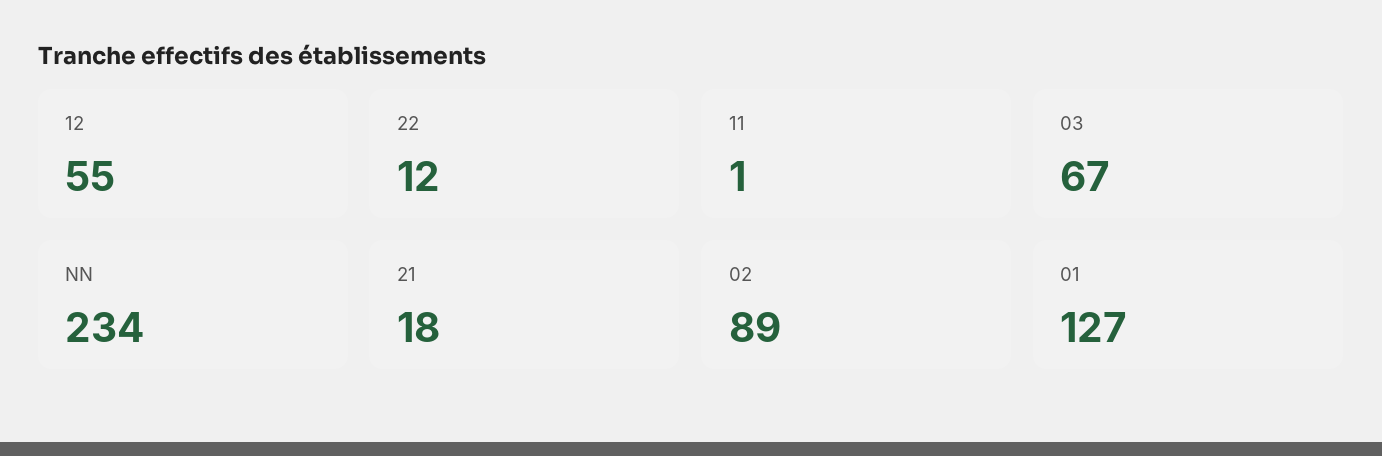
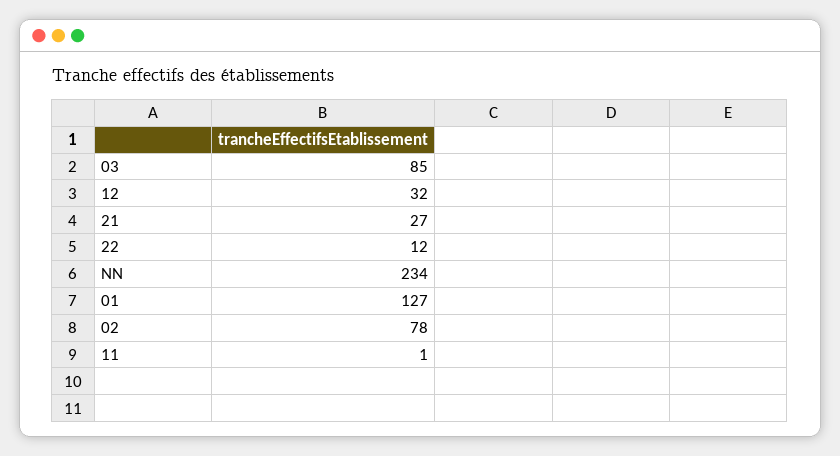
  {
-   "12": 55,
+   "12": 32,
    "22": 12,
    "11": 1,
-   "03": 67,
+   "03": 85,
    "NN": 234,
-   "21": 18,
+   "21": 27,
-   "02": 89,
+   "02": 78,
    "01": 127
  }

